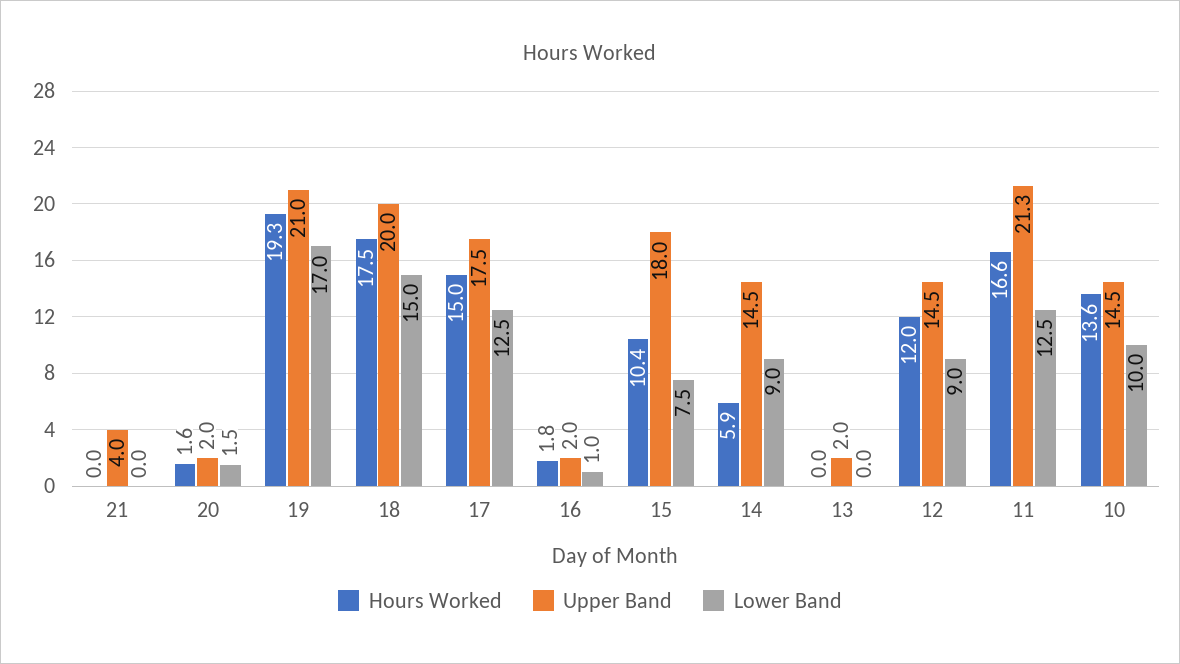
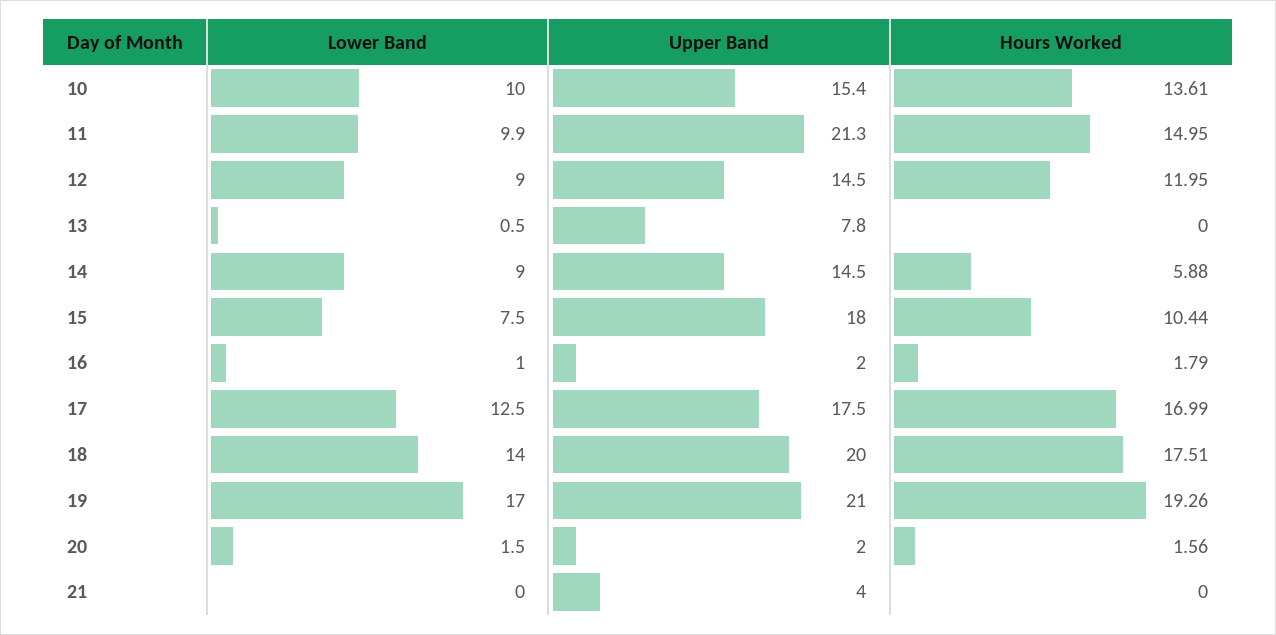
  {
    "Hours Worked": {
      "21": 0,
      "20": 1.56,
      "19": 19.26,
      "18": 17.51,
-     "17": 15,
+     "17": 16.99,
      "16": 1.79,
      "15": 10.44,
      "14": 5.88,
      "13": 0,
      "12": 11.95,
-     "11": 16.6,
+     "11": 14.95,
      "10": 13.61
    },
    "Upper Band": {
      "21": 4,
      "20": 2,
      "19": 21,
      "18": 20,
      "17": 17.5,
      "16": 2,
      "15": 18,
      "14": 14.5,
-     "13": 2,
+     "13": 7.8,
      "12": 14.5,
      "11": 21.3,
-     "10": 14.5
+     "10": 15.4
    },
    "Lower Band": {
      "21": 0,
      "20": 1.5,
      "19": 17,
-     "18": 15,
+     "18": 14,
      "17": 12.5,
      "16": 1,
      "15": 7.5,
      "14": 9,
-     "13": 0,
+     "13": 0.5,
      "12": 9,
-     "11": 12.5,
+     "11": 9.9,
      "10": 10
    }
  }

